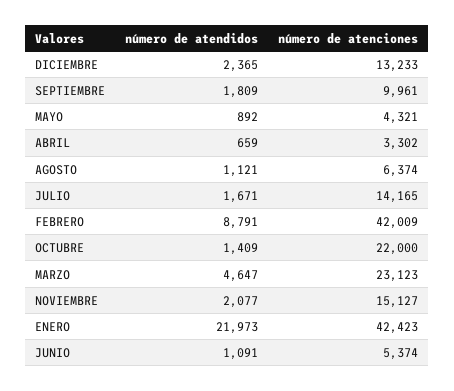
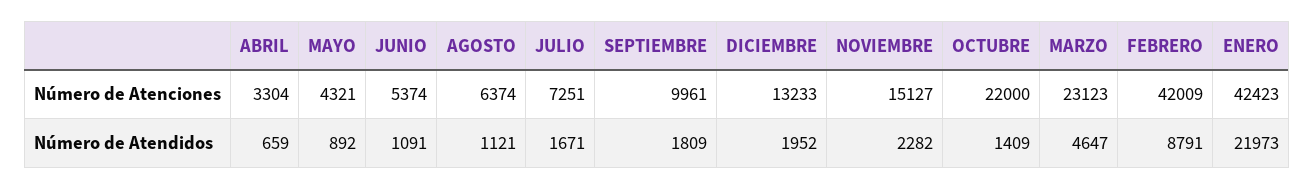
  {
    "número de atendidos": {
-     "DICIEMBRE": 2365,
+     "DICIEMBRE": 1952,
      "SEPTIEMBRE": 1809,
      "MAYO": 892,
      "ABRIL": 659,
      "AGOSTO": 1121,
      "JULIO": 1671,
      "FEBRERO": 8791,
      "OCTUBRE": 1409,
      "MARZO": 4647,
-     "NOVIEMBRE": 2077,
+     "NOVIEMBRE": 2282,
      "ENERO": 21973,
      "JUNIO": 1091
    },
    "número de atenciones": {
      "DICIEMBRE": 13233,
      "SEPTIEMBRE": 9961,
      "MAYO": 4321,
-     "ABRIL": 3302,
+     "ABRIL": 3304,
      "AGOSTO": 6374,
-     "JULIO": 14165,
+     "JULIO": 7251,
      "FEBRERO": 42009,
      "OCTUBRE": 22000,
      "MARZO": 23123,
      "NOVIEMBRE": 15127,
      "ENERO": 42423,
      "JUNIO": 5374
    }
  }

